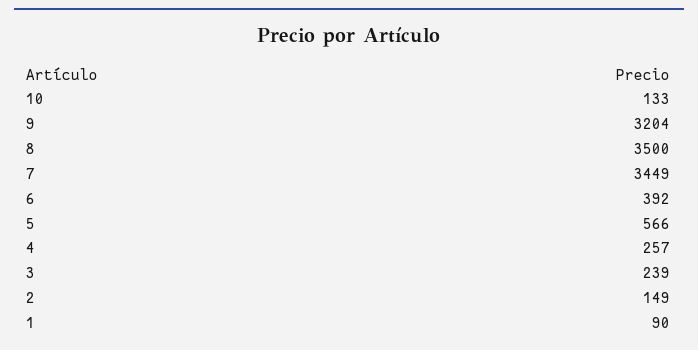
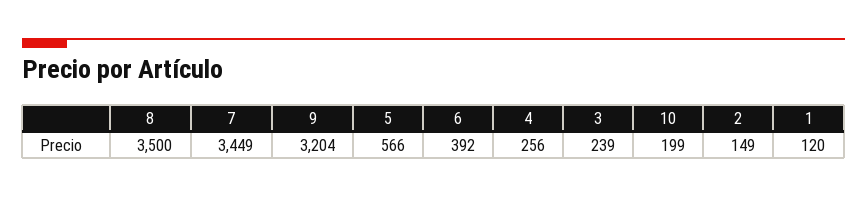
  {
-   "10": 133,
+   "10": 199,
    "9": 3204,
    "8": 3500,
    "7": 3449,
    "6": 392,
    "5": 566,
-   "4": 257,
+   "4": 256,
    "3": 239,
    "2": 149,
-   "1": 90
+   "1": 120
  }

